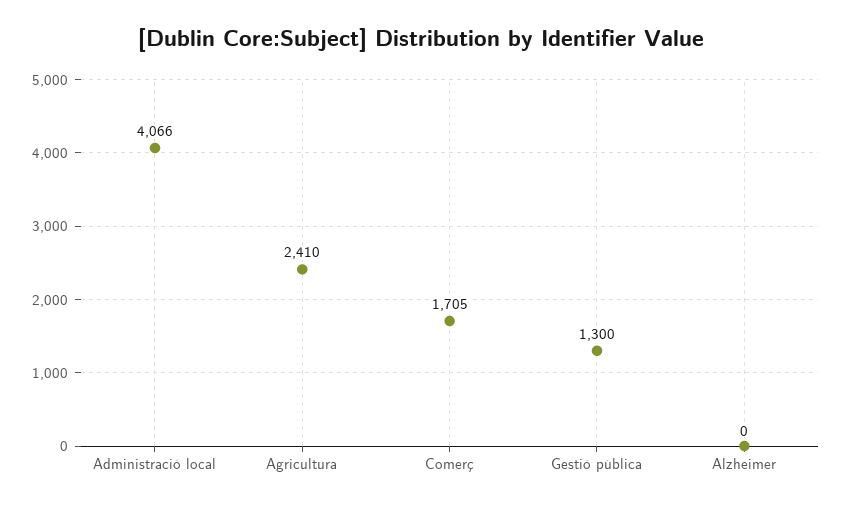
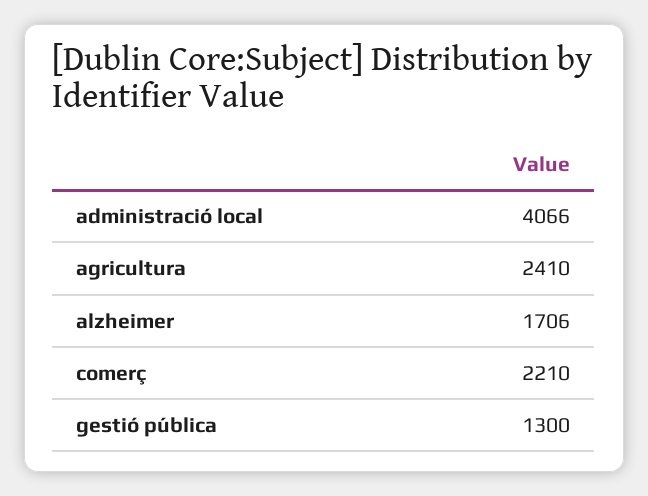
  {
    "Administració local": 4066,
    "Agricultura": 2410,
-   "Comerç": 1705,
+   "Comerç": 2210,
    "Gestió pública": 1300,
-   "Alzheimer": 0
+   "Alzheimer": 1706
  }

